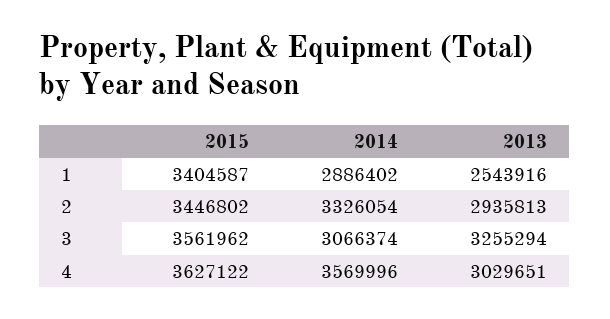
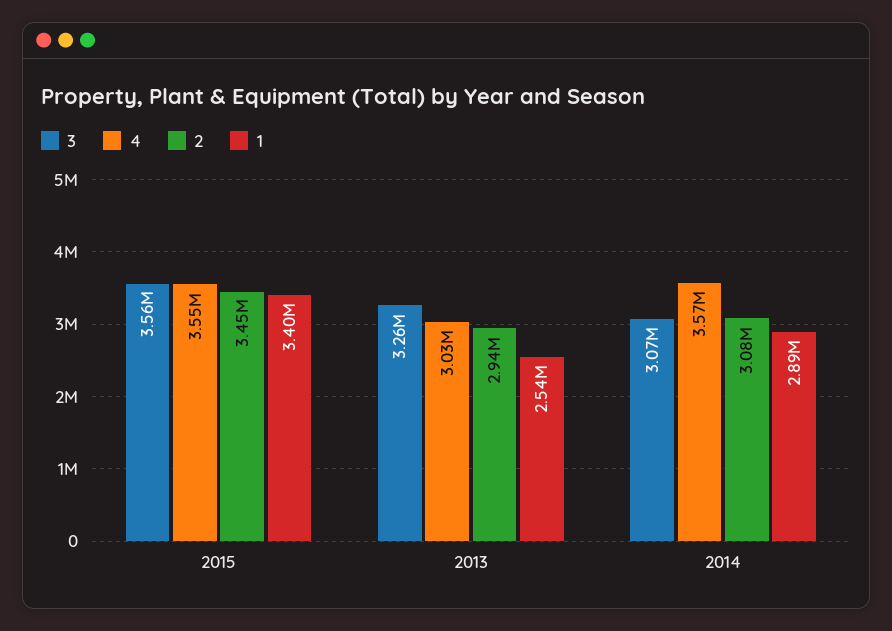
  {
    "1": {
      "2015": 3404587,
      "2014": 2886402,
      "2013": 2543916
    },
    "2": {
      "2015": 3446802,
-     "2014": 3326054,
+     "2014": 3080000,
      "2013": 2935813
    },
    "3": {
      "2015": 3561962,
      "2014": 3066374,
      "2013": 3255294
    },
    "4": {
-     "2015": 3627122,
+     "2015": 3550000,
      "2014": 3569996,
      "2013": 3029651
    }
  }

